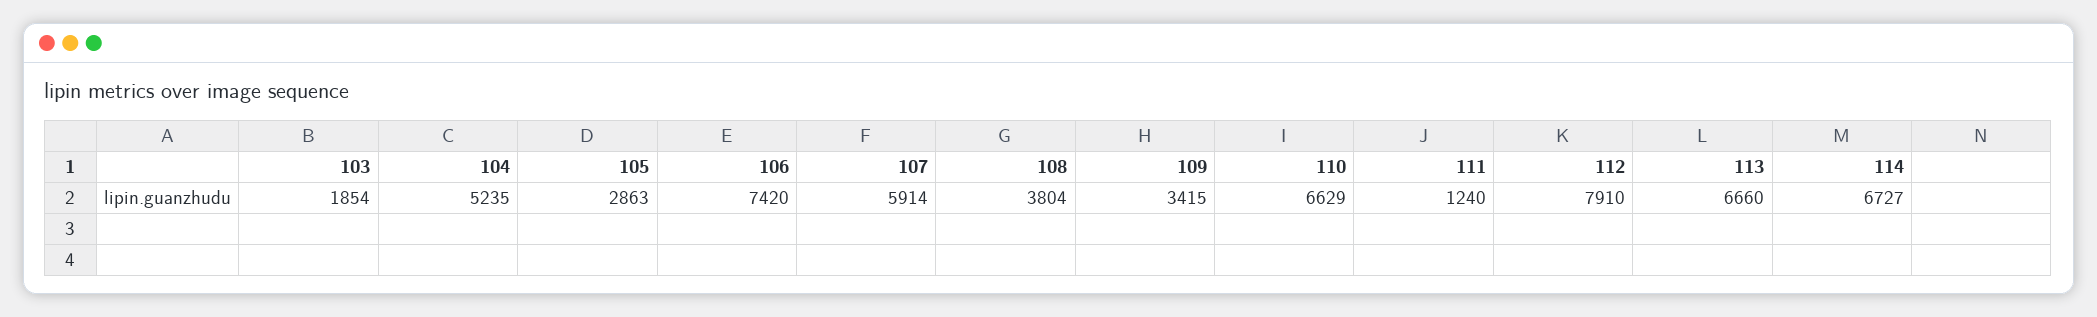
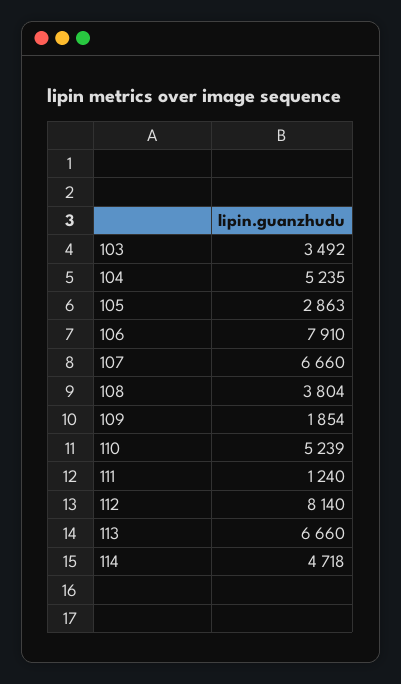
  {
-   "103": 1854,
+   "103": 3492,
    "104": 5235,
    "105": 2863,
-   "106": 7420,
+   "106": 7910,
-   "107": 5914,
+   "107": 6660,
    "108": 3804,
-   "109": 3415,
+   "109": 1854,
-   "110": 6629,
+   "110": 5239,
    "111": 1240,
-   "112": 7910,
+   "112": 8140,
    "113": 6660,
-   "114": 6727
+   "114": 4718
  }

